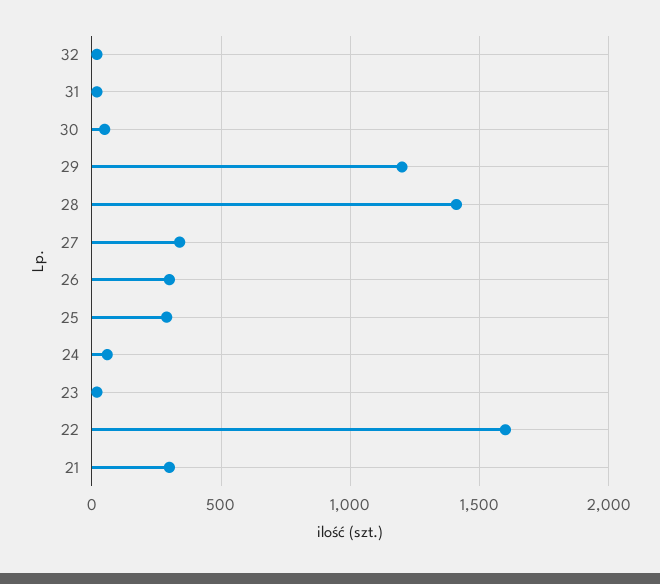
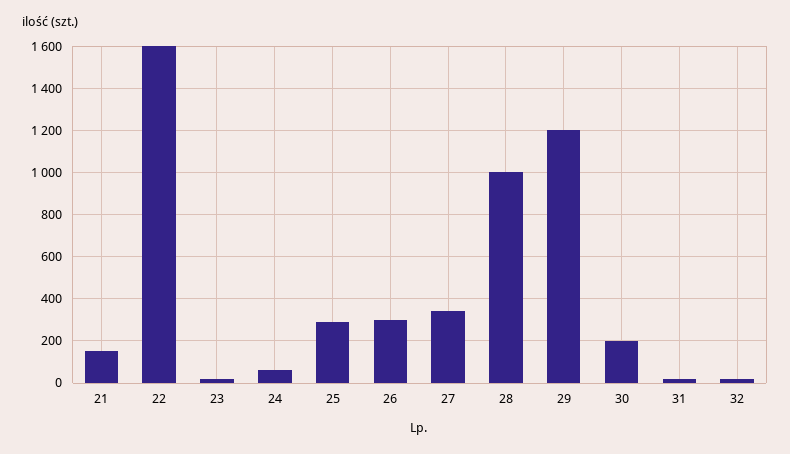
  {
    "32": 0,
    "31": 0,
-   "30": 50,
+   "30": 200,
    "29": 1200,
-   "28": 1400,
+   "28": 1000,
    "27": 350,
    "26": 300,
    "25": 300,
    "24": 50,
    "23": 0,
    "22": 1600,
-   "21": 300
+   "21": 150
  }

